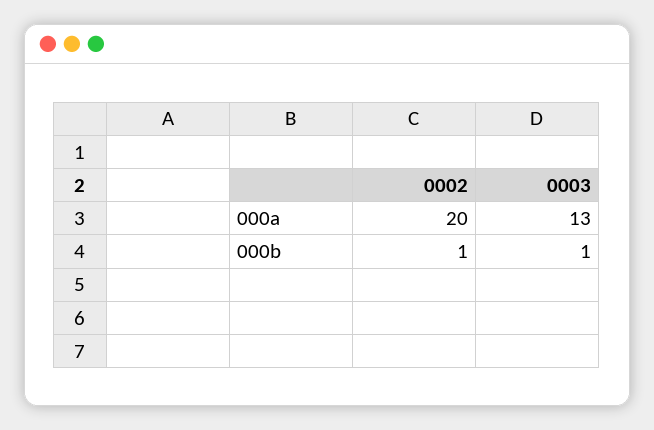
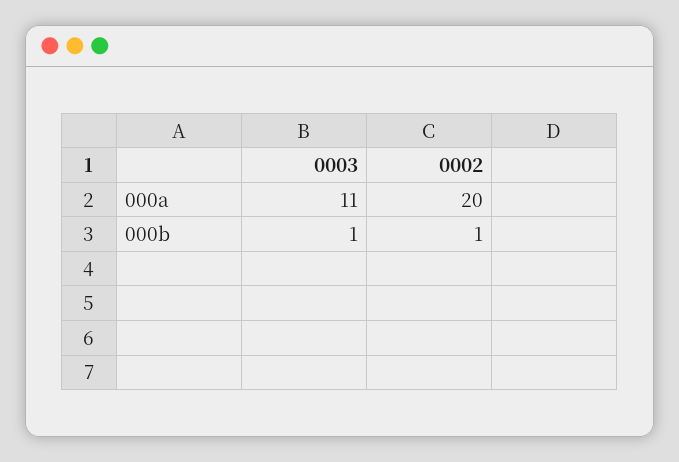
  {
    "0002": {
      "000a": 20,
      "000b": 1
    },
    "0003": {
-     "000a": 13,
+     "000a": 11,
      "000b": 1
    }
  }

